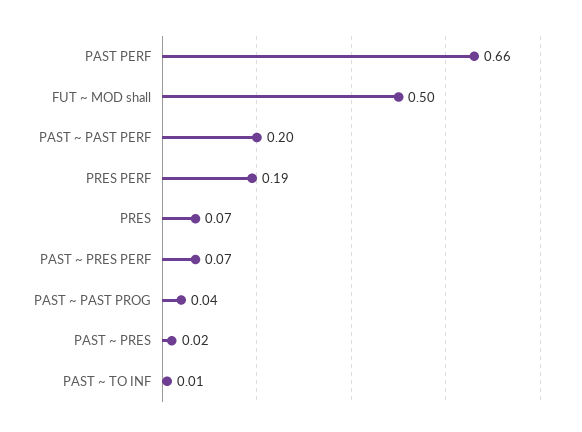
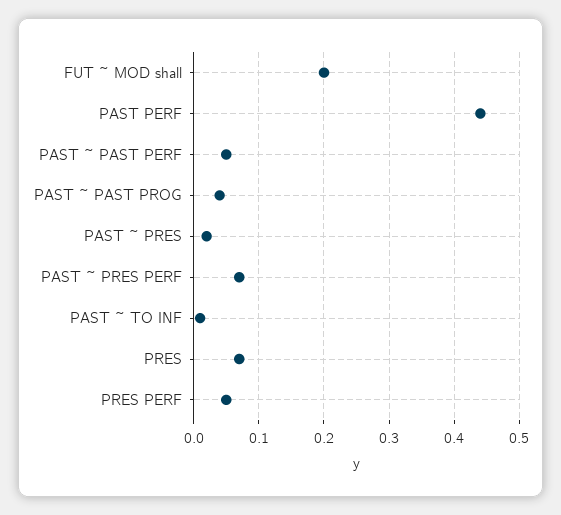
  {
-   "PAST PERF": 0.66,
+   "PAST PERF": 0.44,
-   "FUT ~ MOD shall": 0.5,
+   "FUT ~ MOD shall": 0.2,
-   "PAST ~ PAST PERF": 0.2,
+   "PAST ~ PAST PERF": 0.05,
-   "PRES PERF": 0.19,
+   "PRES PERF": 0.05,
    "PRES": 0.07,
    "PAST ~ PRES PERF": 0.07,
    "PAST ~ PAST PROG": 0.04,
    "PAST ~ PRES": 0.02,
    "PAST ~ TO INF": 0.01
  }

